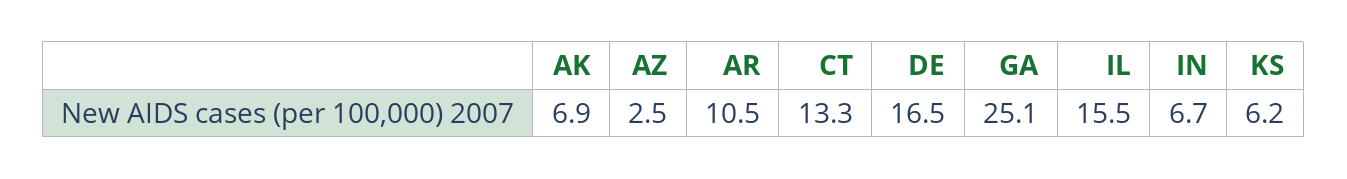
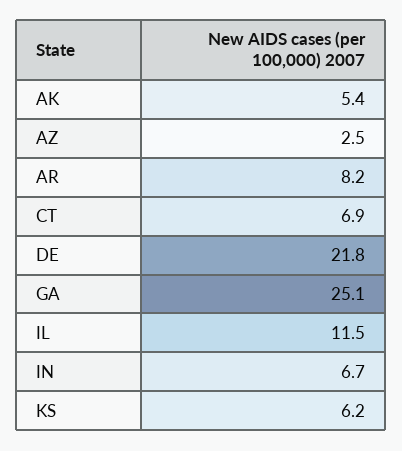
  {
-   "AK": 6.9,
+   "AK": 5.4,
    "AZ": 2.5,
-   "AR": 10.5,
+   "AR": 8.2,
-   "CT": 13.3,
+   "CT": 6.9,
-   "DE": 16.5,
+   "DE": 21.8,
    "GA": 25.1,
-   "IL": 15.5,
+   "IL": 11.5,
    "IN": 6.7,
    "KS": 6.2
  }

